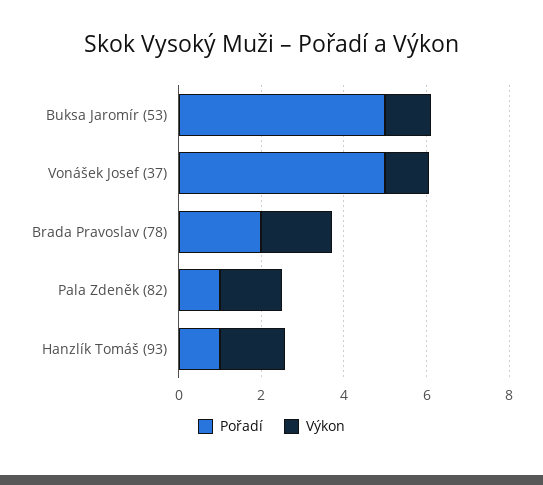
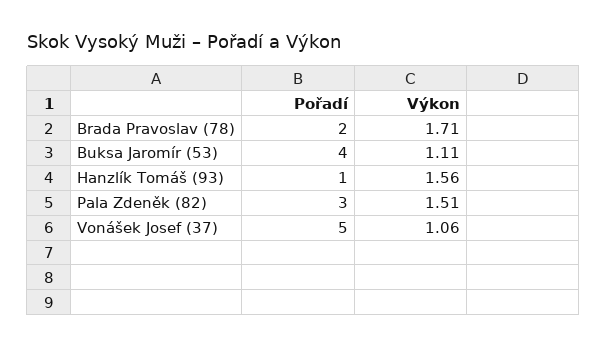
  {
    "Pořadí": {
-     "Buksa Jaromír (53)": 5,
+     "Buksa Jaromír (53)": 4,
      "Vonášek Josef (37)": 5,
      "Brada Pravoslav (78)": 2,
-     "Pala Zdeněk (82)": 1,
+     "Pala Zdeněk (82)": 3,
      "Hanzlík Tomáš (93)": 1
    },
    "Výkon": {
      "Buksa Jaromír (53)": 1.11,
      "Vonášek Josef (37)": 1.06,
      "Brada Pravoslav (78)": 1.71,
      "Pala Zdeněk (82)": 1.51,
      "Hanzlík Tomáš (93)": 1.56
    }
  }

